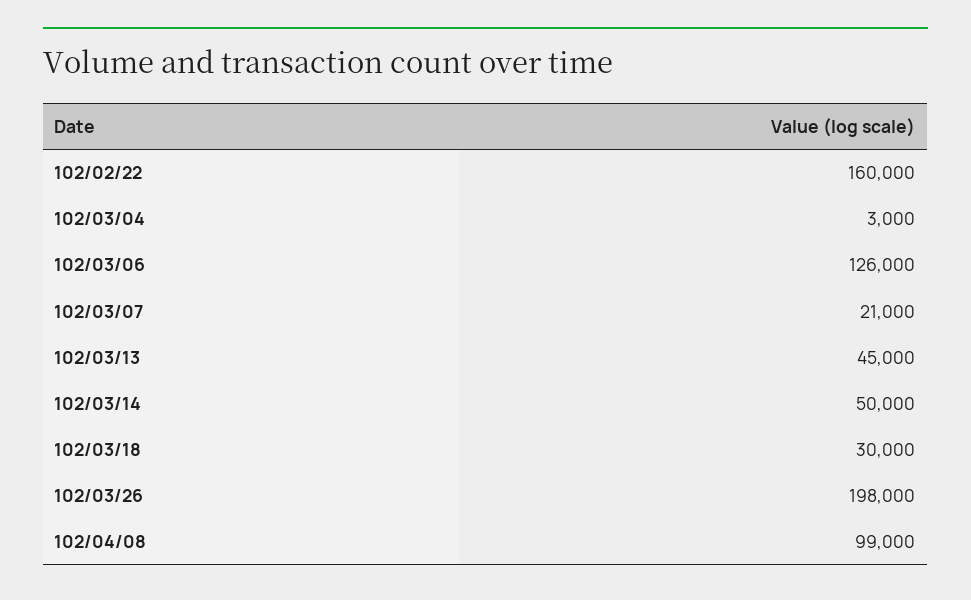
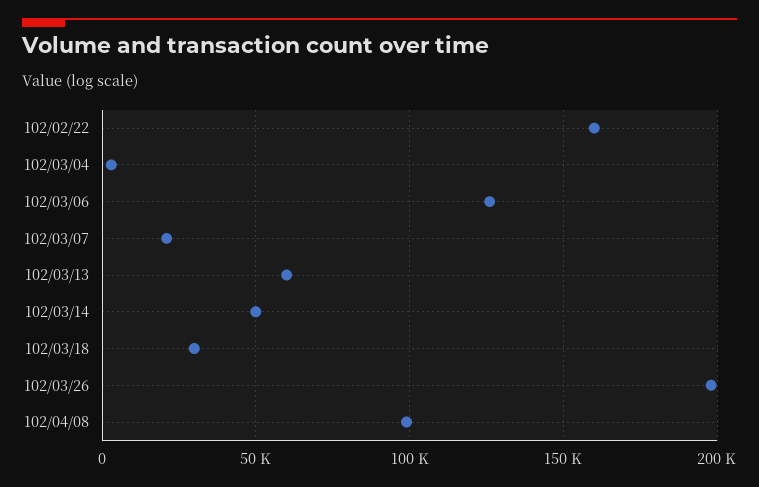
  {
    "102/02/22": 160000,
    "102/03/04": 3000,
    "102/03/06": 126000,
    "102/03/07": 21000,
-   "102/03/13": 45000,
+   "102/03/13": 60000,
    "102/03/14": 50000,
    "102/03/18": 30000,
    "102/03/26": 198000,
    "102/04/08": 99000
  }

